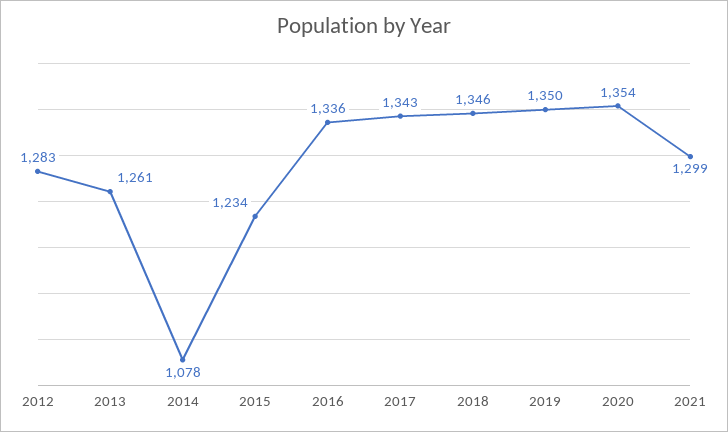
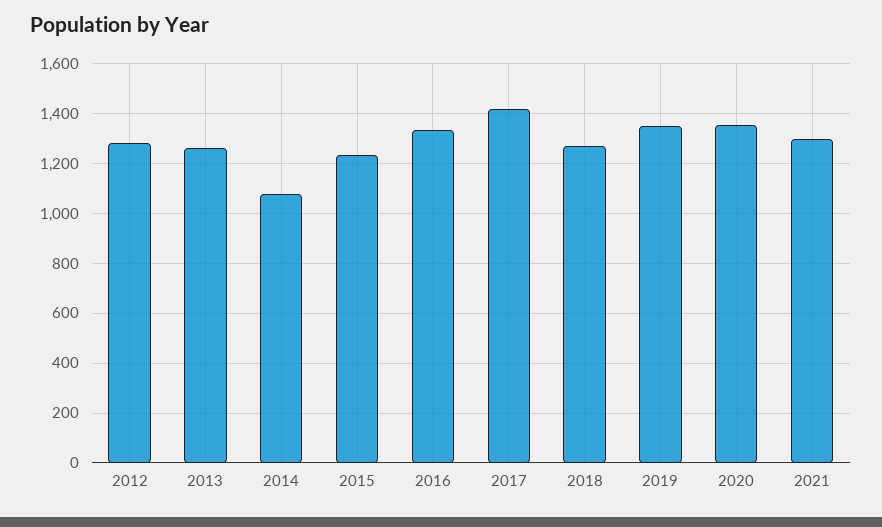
  {
    "2012": 1283,
    "2013": 1261,
    "2014": 1078,
    "2015": 1234,
    "2016": 1336,
-   "2017": 1343,
+   "2017": 1425,
-   "2018": 1346,
+   "2018": 1275,
    "2019": 1350,
    "2020": 1354,
    "2021": 1299
  }

